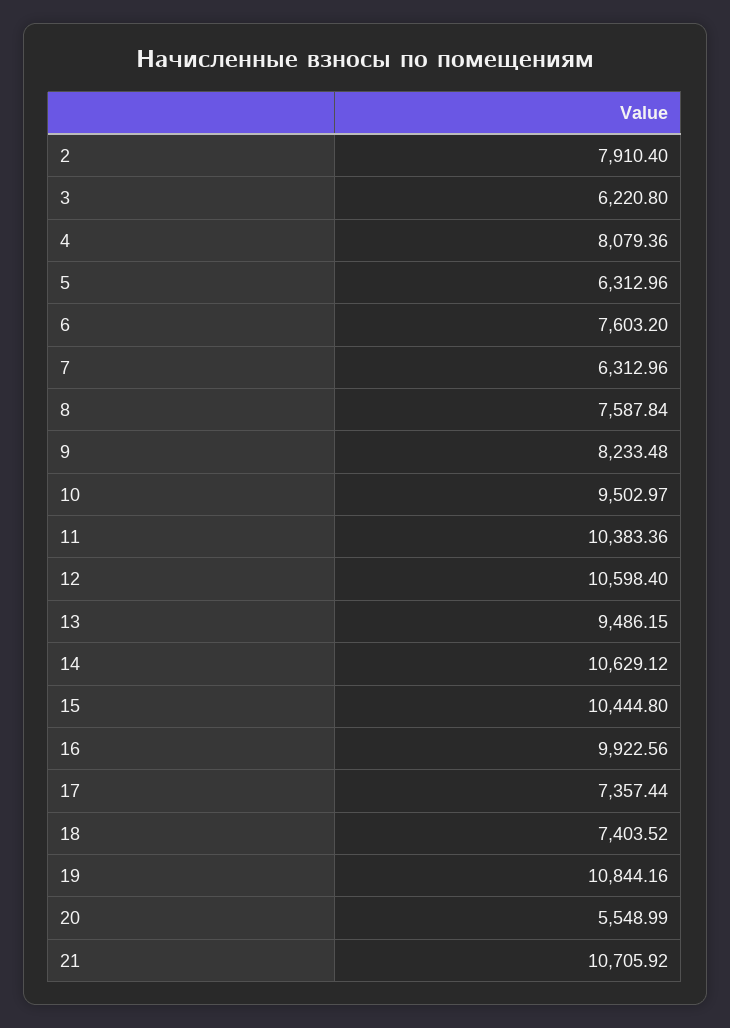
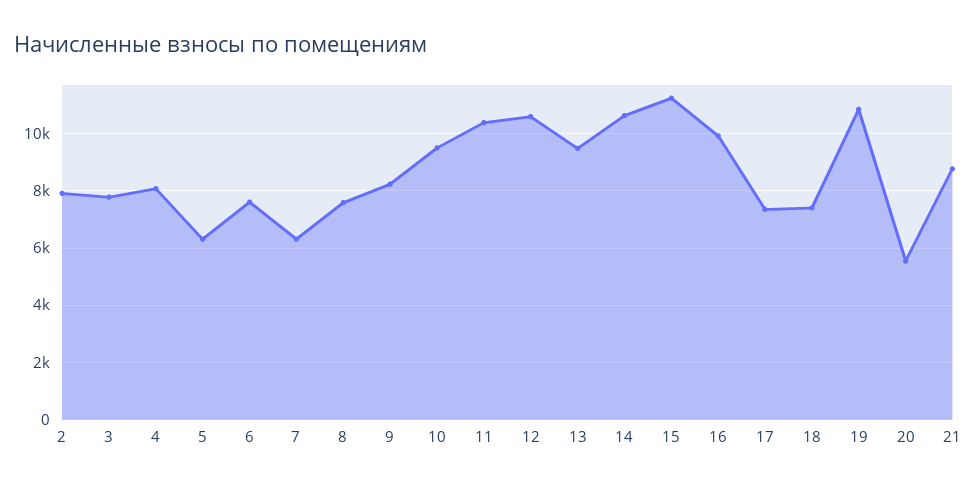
  {
    "2": 7910.4,
-   "3": 6220.8,
+   "3": 7750,
    "4": 8079.36,
    "5": 6312.96,
    "6": 7603.2,
    "7": 6312.96,
    "8": 7587.84,
    "9": 8233.48,
    "10": 9502.97,
    "11": 10383.36,
    "12": 10598.4,
    "13": 9486.15,
    "14": 10629.12,
-   "15": 10444.8,
+   "15": 11250,
    "16": 9922.56,
    "17": 7357.44,
    "18": 7403.52,
    "19": 10844.16,
    "20": 5548.99,
-   "21": 10705.92
+   "21": 8750
  }

